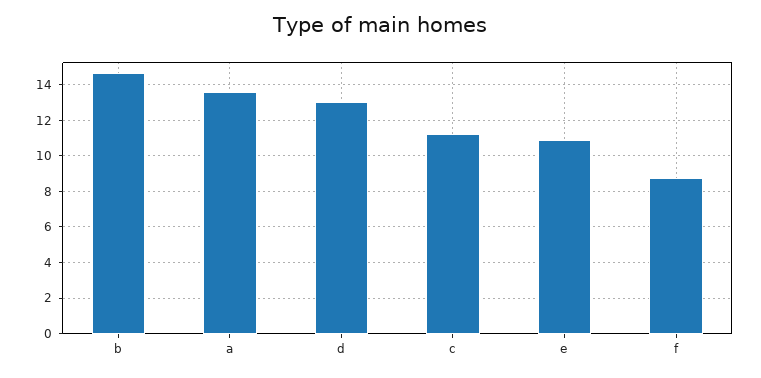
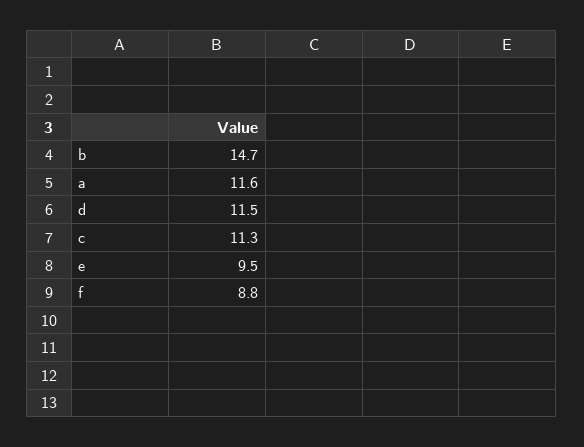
  {
    "b": 14.7,
-   "a": 13.5,
+   "a": 11.6,
-   "d": 13,
+   "d": 11.5,
    "c": 11.3,
-   "e": 11,
+   "e": 9.5,
    "f": 8.8
  }

